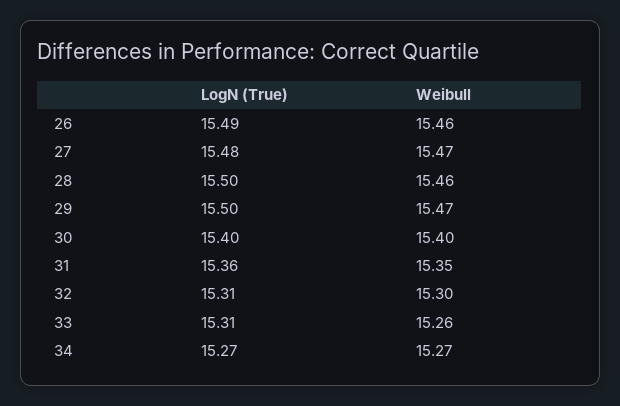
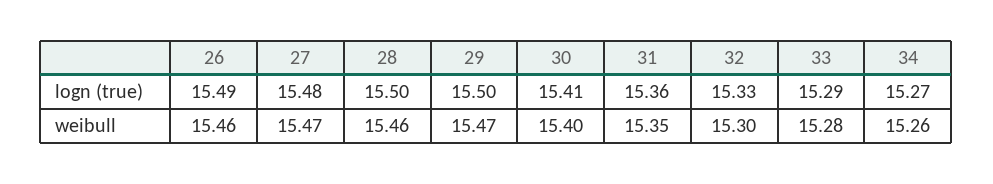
  {
    "LogN (True)": {
      "26": 15.49,
      "27": 15.48,
      "28": 15.5,
      "29": 15.5,
-     "30": 15.4,
+     "30": 15.41,
      "31": 15.36,
-     "32": 15.31,
+     "32": 15.33,
-     "33": 15.31,
+     "33": 15.29,
      "34": 15.27
    },
    "Weibull": {
      "26": 15.46,
      "27": 15.47,
      "28": 15.46,
      "29": 15.47,
      "30": 15.4,
      "31": 15.35,
      "32": 15.3,
-     "33": 15.26,
+     "33": 15.28,
-     "34": 15.27
+     "34": 15.26
    }
  }

